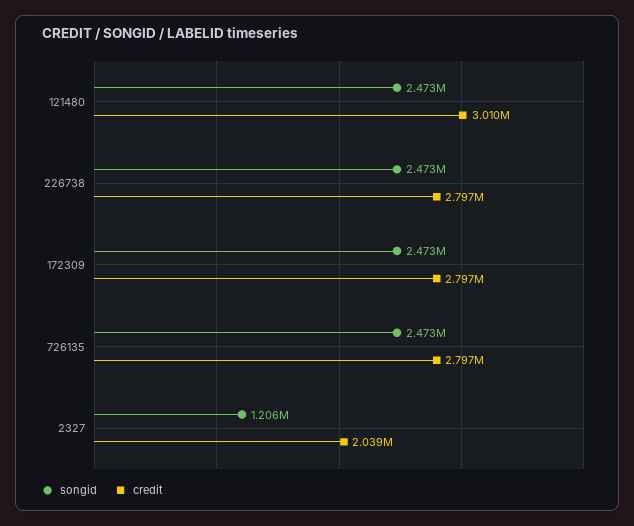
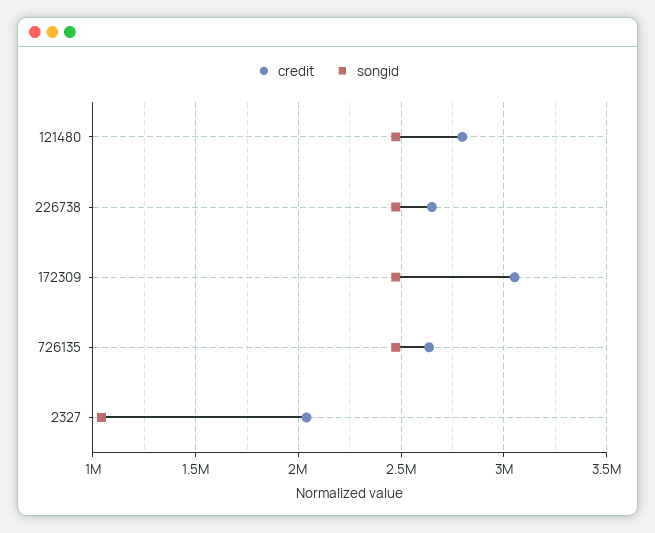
  {
    "songid": {
      "121480": 2473000,
      "226738": 2473000,
      "172309": 2473000,
      "726135": 2473000,
-     "2327": 1206000
+     "2327": 1050000
    },
    "credit": {
-     "121480": 3010000,
+     "121480": 2800000,
-     "226738": 2797000,
+     "226738": 2650000,
-     "172309": 2797000,
+     "172309": 3050000,
-     "726135": 2797000,
+     "726135": 2650000,
      "2327": 2039000
    }
  }

